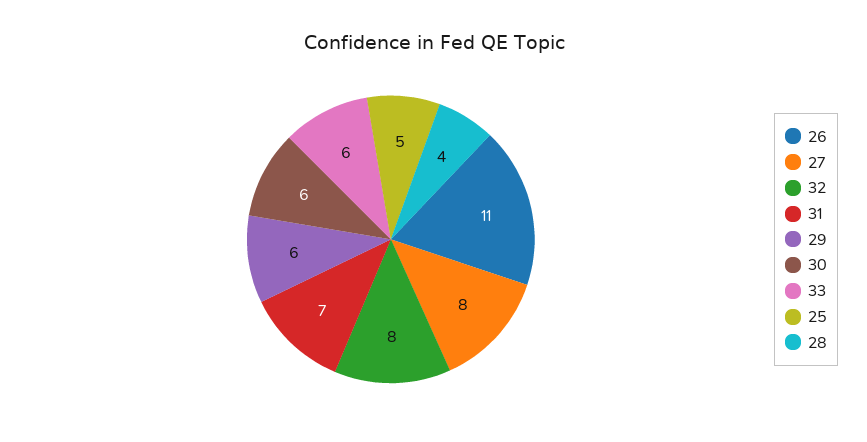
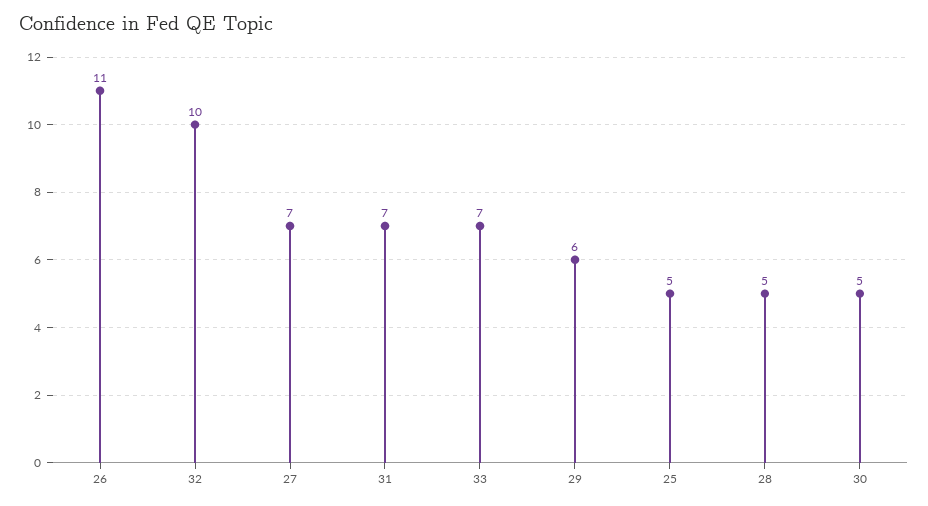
  {
    "26": 11,
-   "27": 8,
+   "27": 7,
-   "32": 8,
+   "32": 10,
    "31": 7,
    "29": 6,
-   "30": 6,
+   "30": 5,
-   "33": 6,
+   "33": 7,
    "25": 5,
-   "28": 4
+   "28": 5
  }

